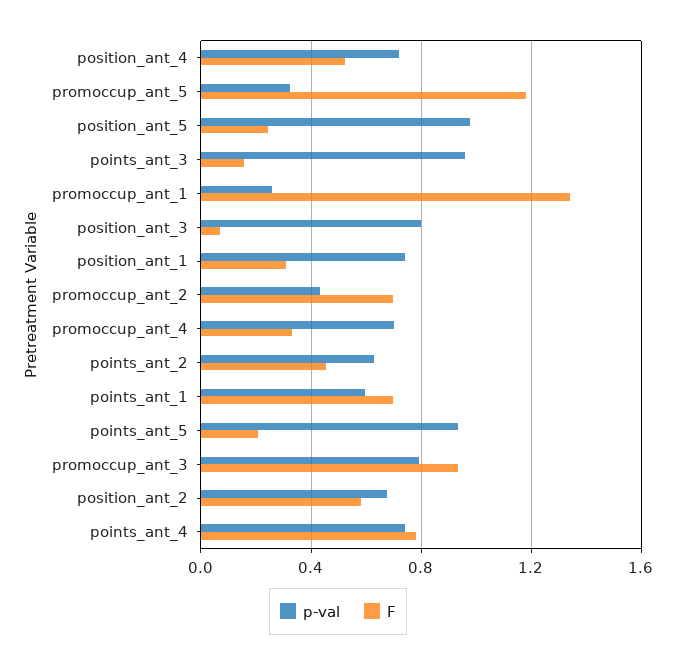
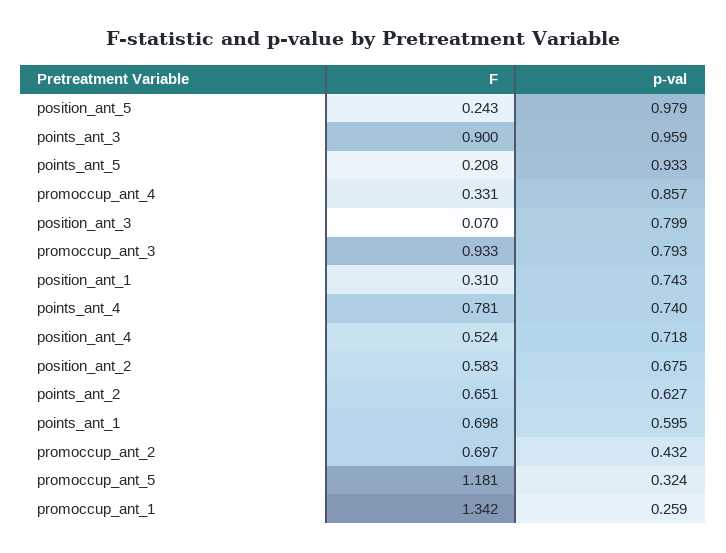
  {
    "p-val": {
      "position_ant_4": 0.718,
      "promoccup_ant_5": 0.324,
      "position_ant_5": 0.979,
      "points_ant_3": 0.959,
      "promoccup_ant_1": 0.259,
      "position_ant_3": 0.799,
      "position_ant_1": 0.743,
      "promoccup_ant_2": 0.432,
-     "promoccup_ant_4": 0.7,
+     "promoccup_ant_4": 0.857,
      "points_ant_2": 0.627,
      "points_ant_1": 0.595,
      "points_ant_5": 0.933,
      "promoccup_ant_3": 0.793,
      "position_ant_2": 0.675,
      "points_ant_4": 0.74
    },
    "F": {
      "position_ant_4": 0.524,
      "promoccup_ant_5": 1.181,
      "position_ant_5": 0.243,
-     "points_ant_3": 0.15,
+     "points_ant_3": 0.9,
      "promoccup_ant_1": 1.342,
      "position_ant_3": 0.07,
      "position_ant_1": 0.31,
      "promoccup_ant_2": 0.697,
      "promoccup_ant_4": 0.331,
-     "points_ant_2": 0.45,
+     "points_ant_2": 0.651,
      "points_ant_1": 0.698,
      "points_ant_5": 0.208,
      "promoccup_ant_3": 0.933,
      "position_ant_2": 0.583,
      "points_ant_4": 0.781
    }
  }

